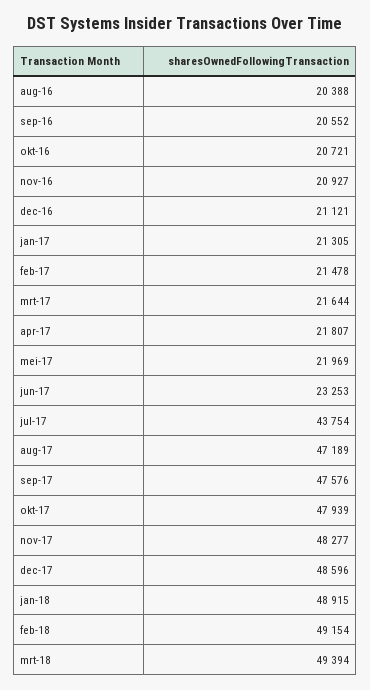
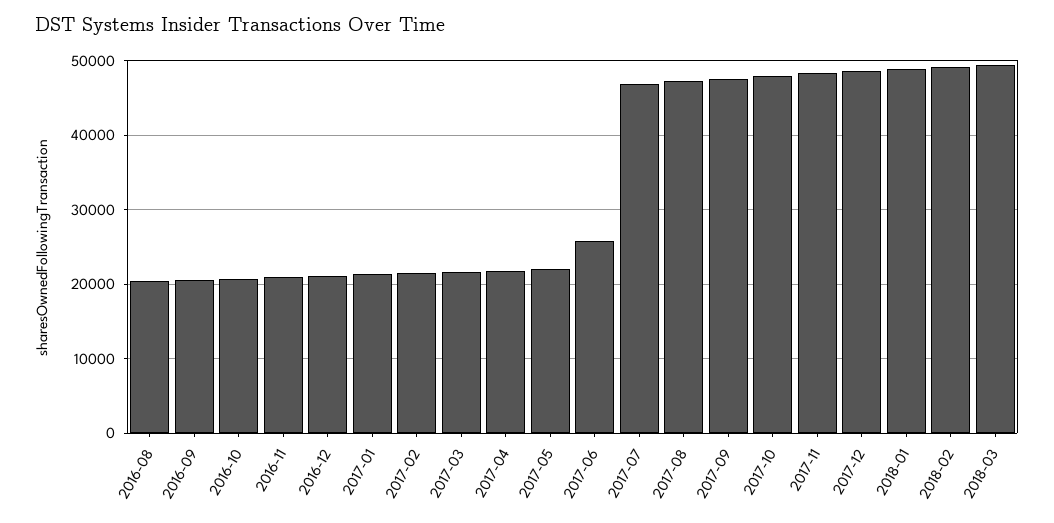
  {
    "aug-16": 20388,
    "sep-16": 20552,
    "okt-16": 20721,
    "nov-16": 20927,
    "dec-16": 21121,
    "jan-17": 21305,
    "feb-17": 21478,
    "mrt-17": 21644,
    "apr-17": 21807,
    "mei-17": 21969,
-   "jun-17": 23253,
+   "jun-17": 26000,
-   "jul-17": 43754,
+   "jul-17": 47000,
    "aug-17": 47189,
    "sep-17": 47576,
    "okt-17": 47939,
    "nov-17": 48277,
    "dec-17": 48596,
    "jan-18": 48915,
    "feb-18": 49154,
    "mrt-18": 49394
  }

